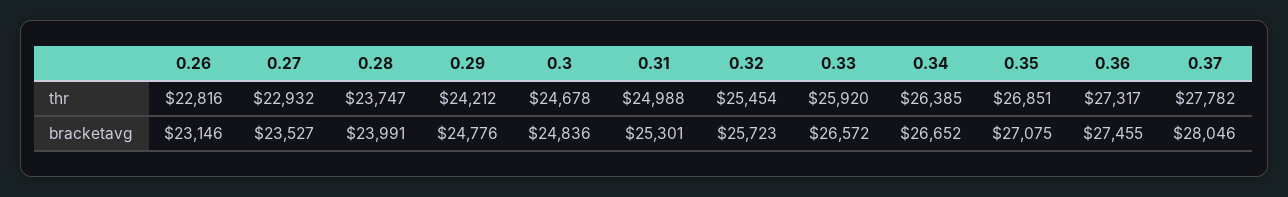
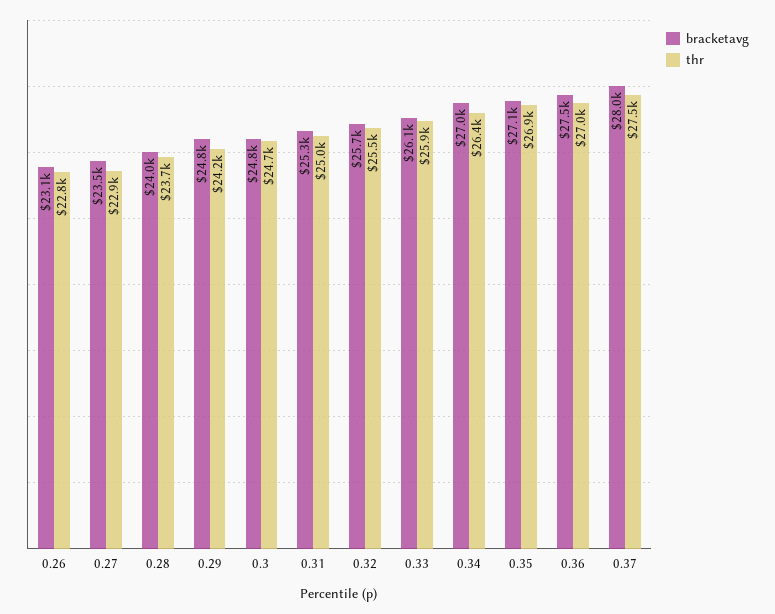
  {
    "thr": {
      "0.26": 22816,
      "0.27": 22932,
      "0.28": 23747,
      "0.29": 24212,
      "0.3": 24678,
      "0.31": 24988,
      "0.32": 25454,
      "0.33": 25920,
      "0.34": 26385,
      "0.35": 26851,
-     "0.36": 27317,
+     "0.36": 27000,
-     "0.37": 27782
+     "0.37": 27500
    },
    "bracketavg": {
      "0.26": 23146,
      "0.27": 23527,
      "0.28": 23991,
      "0.29": 24776,
      "0.3": 24836,
      "0.31": 25301,
      "0.32": 25723,
-     "0.33": 26572,
+     "0.33": 26100,
-     "0.34": 26652,
+     "0.34": 27000,
      "0.35": 27075,
      "0.36": 27455,
      "0.37": 28046
    }
  }

